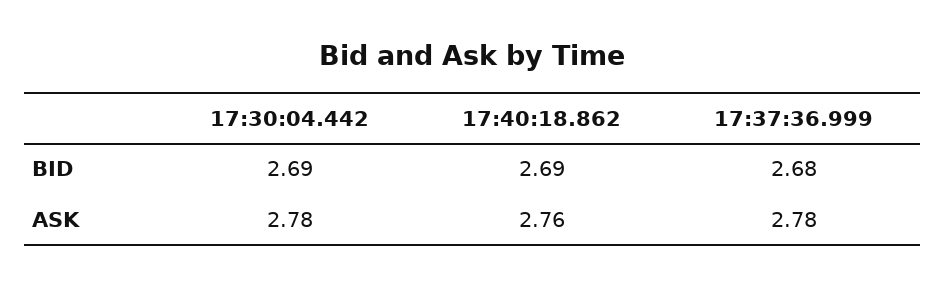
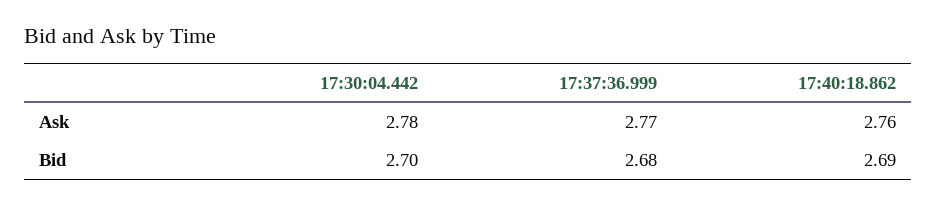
  {
    "17:30:04.442": {
-     "BID": 2.69,
+     "BID": 2.7,
      "ASK": 2.78
    },
    "17:40:18.862": {
      "BID": 2.69,
      "ASK": 2.76
    },
    "17:37:36.999": {
      "BID": 2.68,
-     "ASK": 2.78
+     "ASK": 2.77
    }
  }

